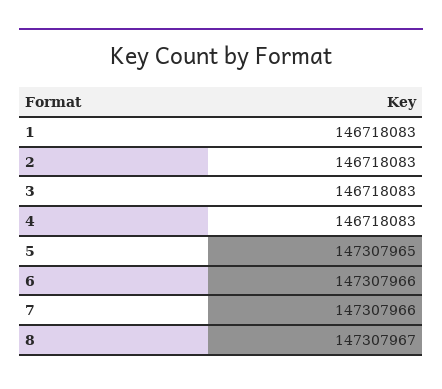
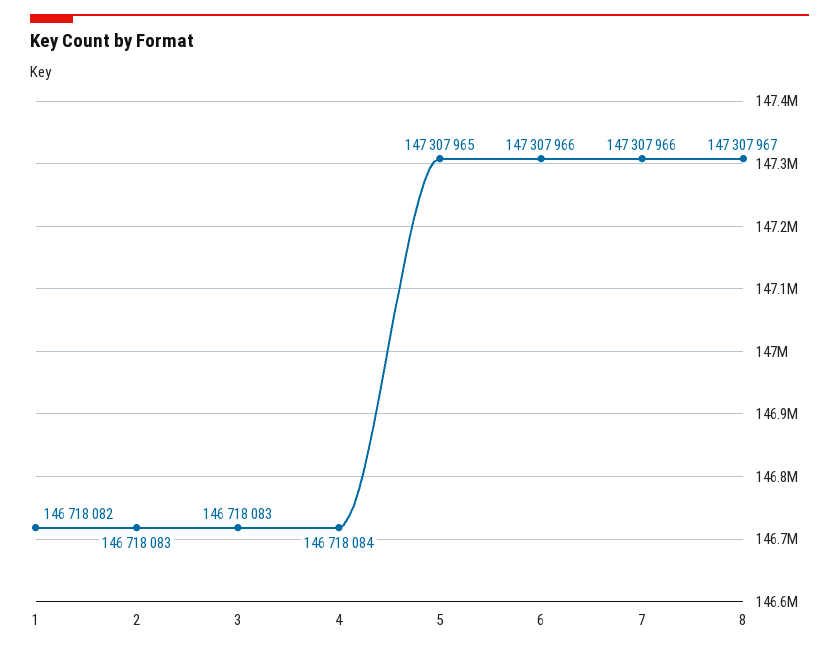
  {
-   "1": 146718083,
+   "1": 146718082,
    "2": 146718083,
    "3": 146718083,
-   "4": 146718083,
+   "4": 146718084,
    "5": 147307965,
    "6": 147307966,
    "7": 147307966,
    "8": 147307967
  }

